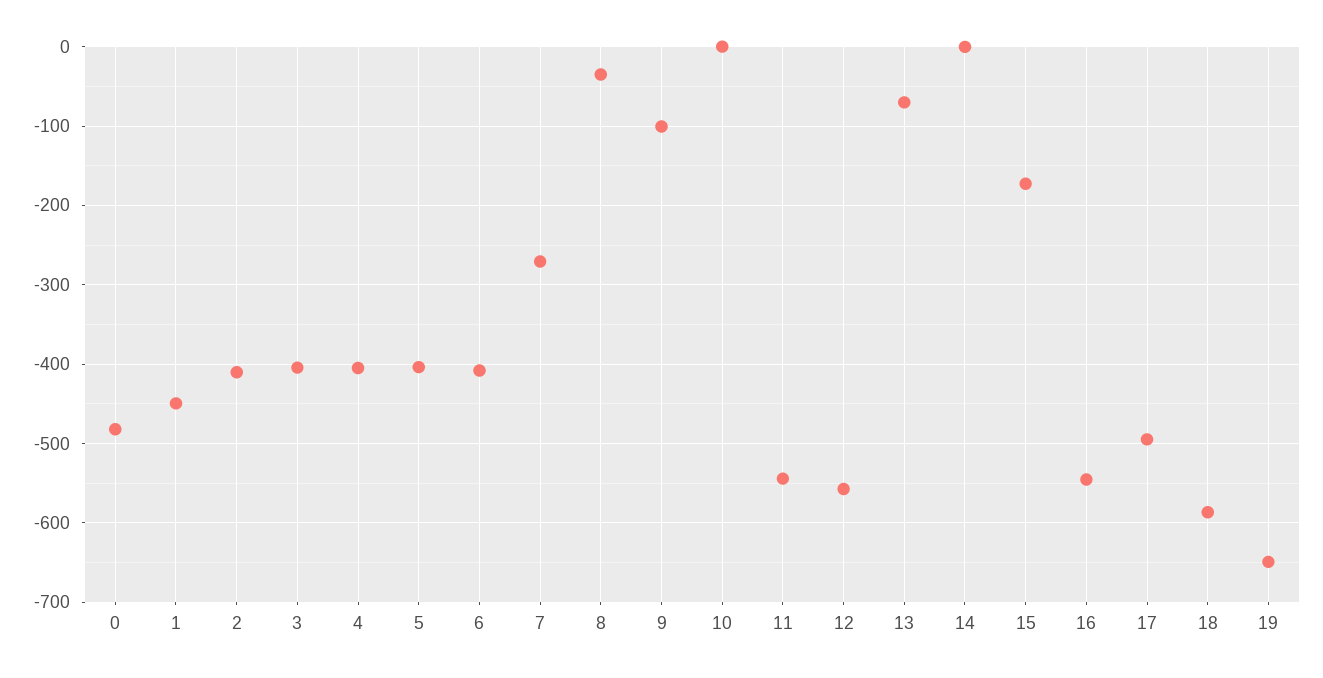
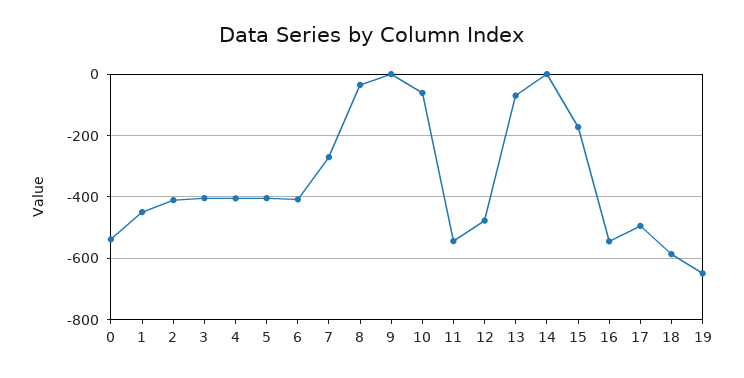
  {
-   "0": -480,
+   "0": -540,
    "1": -450,
    "2": -410,
    "3": -400,
    "4": -400,
    "5": -400,
    "6": -410,
    "7": -270,
    "8": -40,
-   "9": -100,
+   "9": 0,
-   "10": 0,
+   "10": -60,
    "11": -540,
-   "12": -560,
+   "12": -480,
    "13": -70,
    "14": 0,
    "15": -170,
    "16": -550,
    "17": -490,
    "18": -590,
    "19": -650
  }

